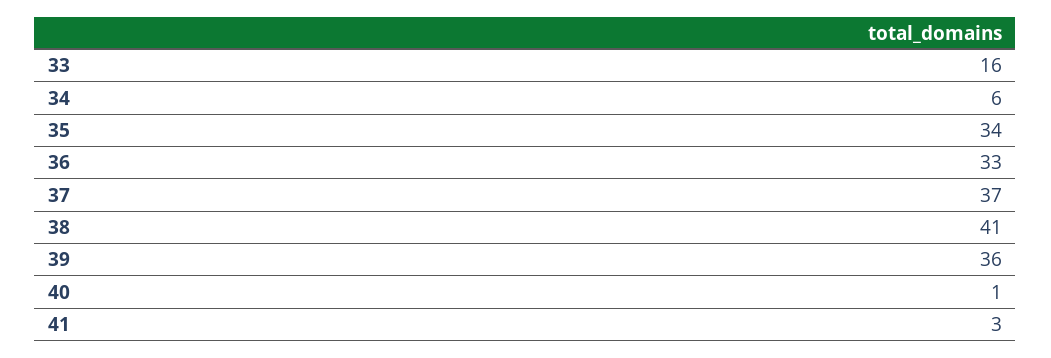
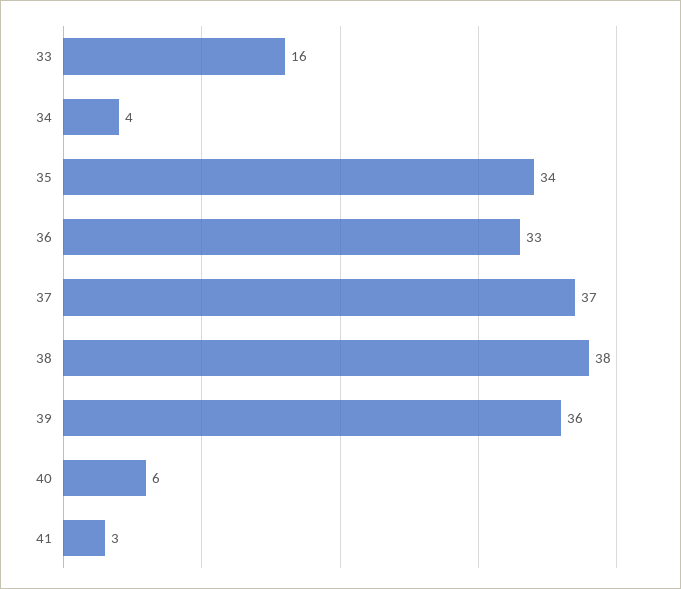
  {
    "33": 16,
-   "34": 6,
+   "34": 4,
    "35": 34,
    "36": 33,
    "37": 37,
-   "38": 41,
+   "38": 38,
    "39": 36,
-   "40": 1,
+   "40": 6,
    "41": 3
  }

